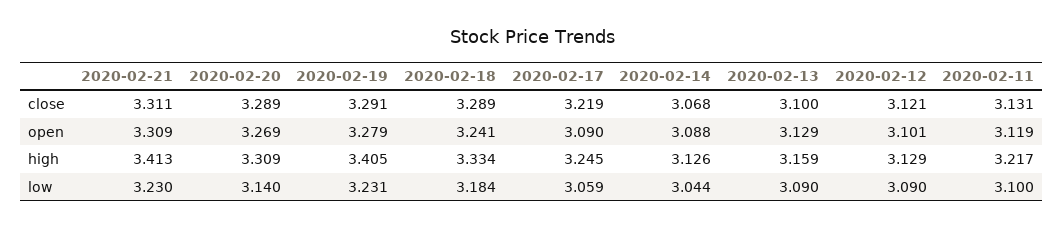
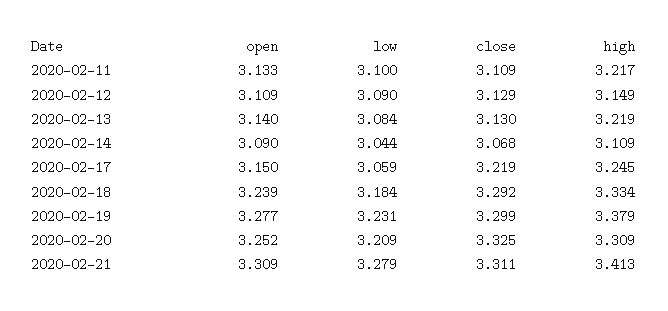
  {
    "2020-02-21": {
      "close": 3.311,
      "open": 3.309,
      "high": 3.413,
-     "low": 3.23
+     "low": 3.279
    },
    "2020-02-20": {
-     "close": 3.289,
+     "close": 3.325,
-     "open": 3.269,
+     "open": 3.252,
      "high": 3.309,
-     "low": 3.14
+     "low": 3.209
    },
    "2020-02-19": {
-     "close": 3.291,
+     "close": 3.299,
-     "open": 3.279,
+     "open": 3.277,
-     "high": 3.405,
+     "high": 3.379,
      "low": 3.231
    },
    "2020-02-18": {
-     "close": 3.289,
+     "close": 3.292,
-     "open": 3.241,
+     "open": 3.239,
      "high": 3.334,
      "low": 3.184
    },
    "2020-02-17": {
      "close": 3.219,
-     "open": 3.09,
+     "open": 3.15,
      "high": 3.245,
      "low": 3.059
    },
    "2020-02-14": {
      "close": 3.068,
-     "open": 3.088,
+     "open": 3.09,
-     "high": 3.126,
+     "high": 3.109,
      "low": 3.044
    },
    "2020-02-13": {
-     "close": 3.1,
+     "close": 3.13,
-     "open": 3.129,
+     "open": 3.14,
-     "high": 3.159,
+     "high": 3.219,
-     "low": 3.09
+     "low": 3.084
    },
    "2020-02-12": {
-     "close": 3.121,
+     "close": 3.129,
-     "open": 3.101,
+     "open": 3.109,
-     "high": 3.129,
+     "high": 3.149,
      "low": 3.09
    },
    "2020-02-11": {
-     "close": 3.131,
+     "close": 3.109,
-     "open": 3.119,
+     "open": 3.133,
      "high": 3.217,
      "low": 3.1
    }
  }

